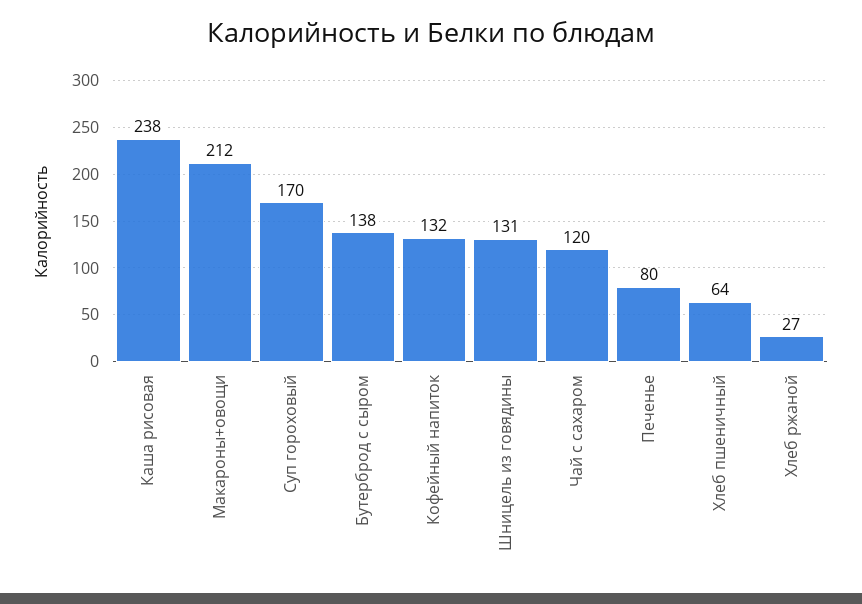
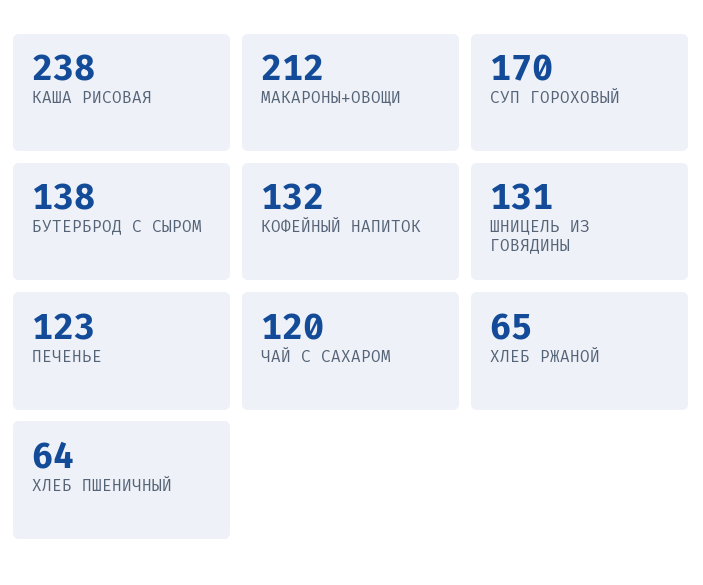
  {
    "Каша рисовая": 238,
    "Макароны+овощи": 212,
    "Суп гороховый": 170,
    "Бутерброд с сыром": 138,
    "Кофейный напиток": 132,
    "Шницель из говядины": 131,
    "Чай с сахаром": 120,
-   "Печенье": 80,
+   "Печенье": 123,
    "Хлеб пшеничный": 64,
-   "Хлеб ржаной": 27
+   "Хлеб ржаной": 65
  }

